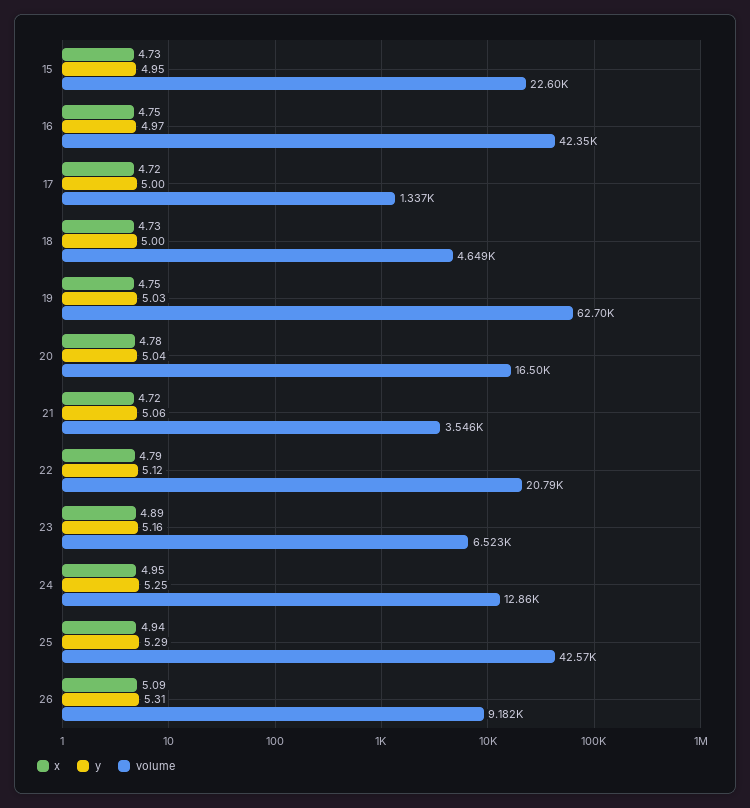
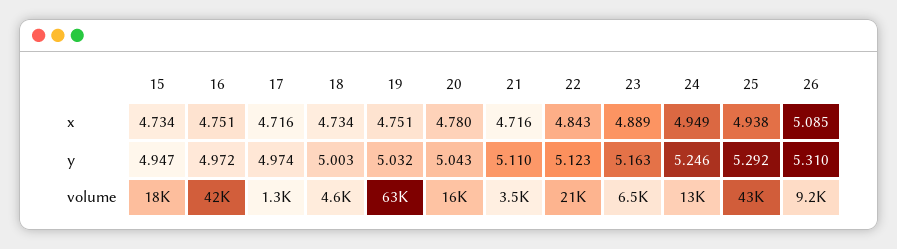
  {
    "x": {
      "15": 4.734,
      "16": 4.751,
      "17": 4.716,
      "18": 4.734,
      "19": 4.751,
      "20": 4.78,
      "21": 4.716,
-     "22": 4.79,
+     "22": 4.843,
      "23": 4.889,
      "24": 4.949,
      "25": 4.938,
      "26": 5.085
    },
    "y": {
      "15": 4.947,
      "16": 4.972,
-     "17": 5,
+     "17": 4.974,
      "18": 5.003,
      "19": 5.032,
      "20": 5.043,
-     "21": 5.06,
+     "21": 5.11,
      "22": 5.123,
      "23": 5.163,
      "24": 5.246,
      "25": 5.292,
      "26": 5.31
    },
    "volume": {
-     "15": 22600,
+     "15": 18000,
      "16": 42350,
      "17": 1337,
      "18": 4649,
      "19": 62700,
      "20": 16500,
      "21": 3546,
      "22": 20790,
      "23": 6523,
      "24": 12860,
      "25": 42570,
      "26": 9182
    }
  }

